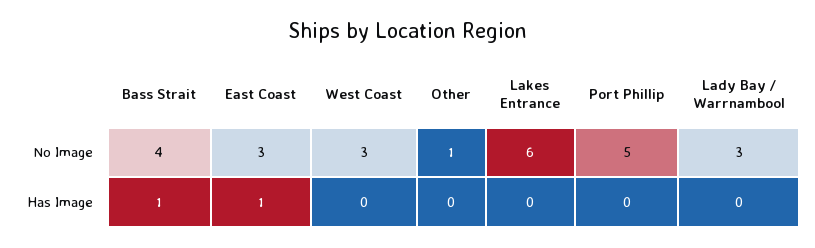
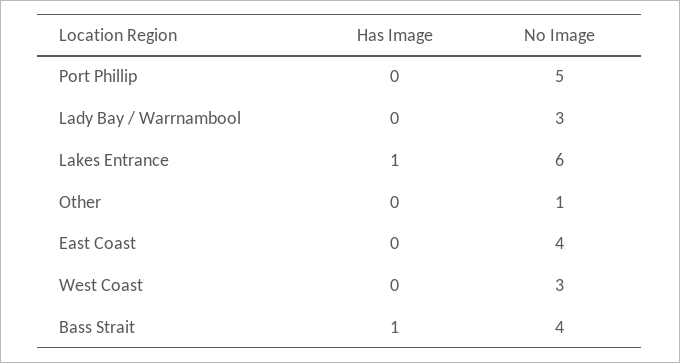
  {
    "Bass Strait": {
      "No Image": 4,
      "Has Image": 1
    },
    "East Coast": {
-     "No Image": 3,
+     "No Image": 4,
-     "Has Image": 1
+     "Has Image": 0
    },
    "West Coast": {
      "No Image": 3,
      "Has Image": 0
    },
    "Other": {
      "No Image": 1,
      "Has Image": 0
    },
    "Lakes Entrance": {
      "No Image": 6,
-     "Has Image": 0
+     "Has Image": 1
    },
    "Port Phillip": {
      "No Image": 5,
      "Has Image": 0
    },
    "Lady Bay / Warrnambool": {
      "No Image": 3,
      "Has Image": 0
    }
  }

